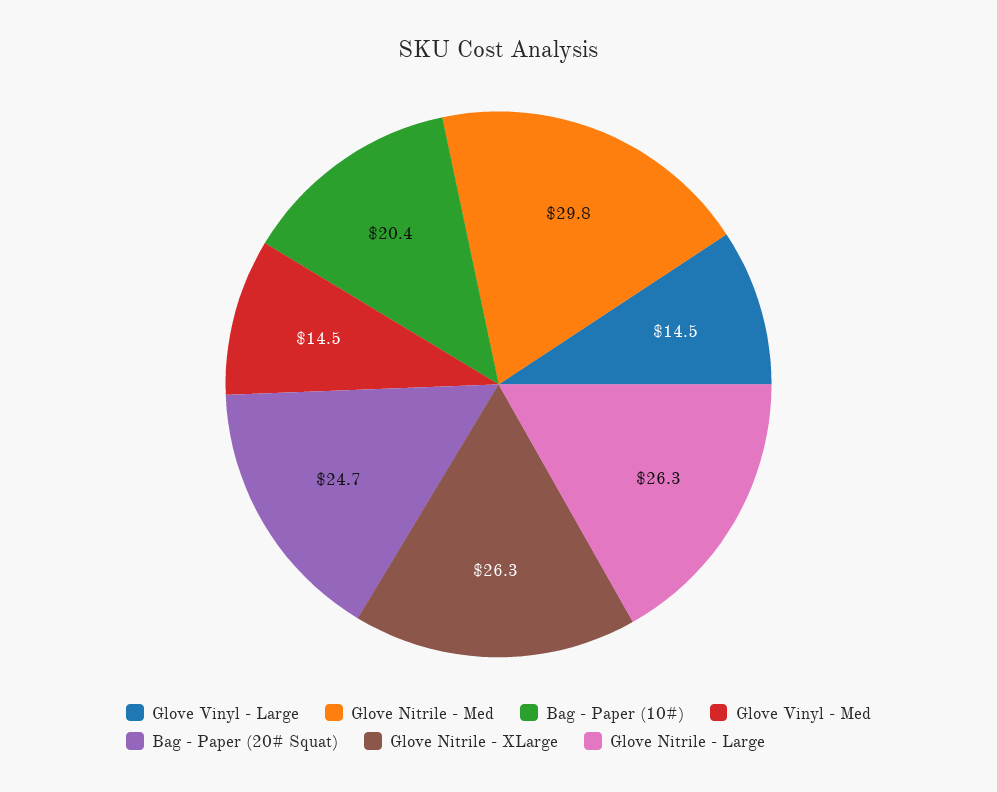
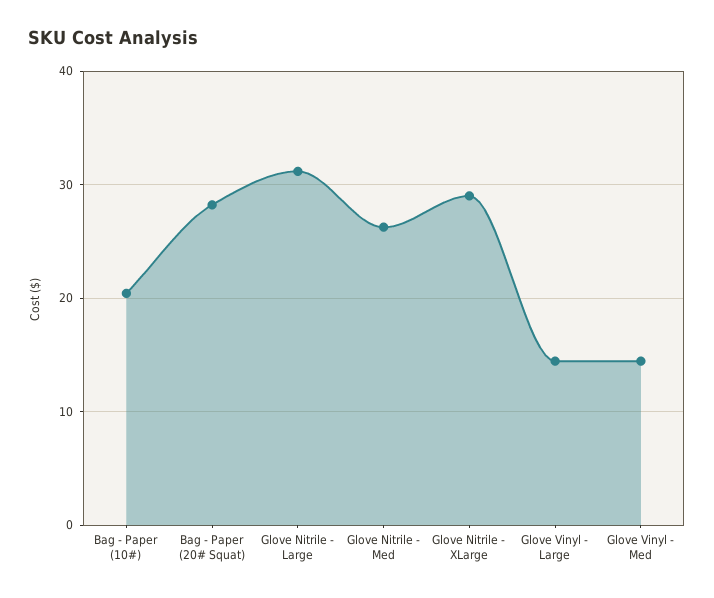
  {
    "Glove Vinyl - Large": 14.5,
-   "Glove Nitrile - Med": 29.8,
+   "Glove Nitrile - Med": 26,
    "Bag - Paper (10#)": 20.4,
    "Glove Vinyl - Med": 14.5,
-   "Bag - Paper (20# Squat)": 24.7,
+   "Bag - Paper (20# Squat)": 28,
-   "Glove Nitrile - XLarge": 26.3,
+   "Glove Nitrile - XLarge": 29,
-   "Glove Nitrile - Large": 26.3
+   "Glove Nitrile - Large": 31
  }

